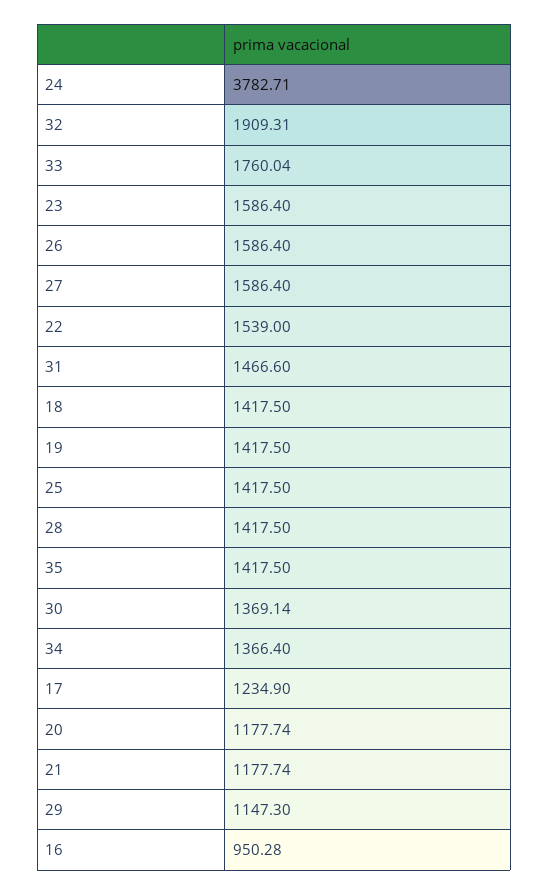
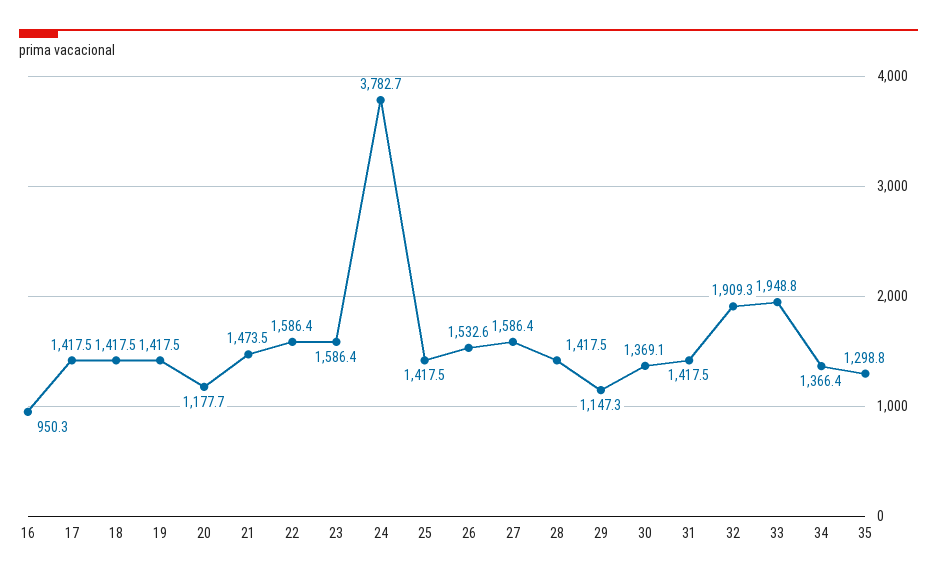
  {
    "24": 3782.71,
    "32": 1909.31,
-   "33": 1760.04,
+   "33": 1948.8,
    "23": 1586.4,
-   "26": 1586.4,
+   "26": 1532.6,
    "27": 1586.4,
-   "22": 1539,
+   "22": 1586.4,
-   "31": 1466.6,
+   "31": 1417.5,
    "18": 1417.5,
    "19": 1417.5,
    "25": 1417.5,
    "28": 1417.5,
-   "35": 1417.5,
+   "35": 1298.8,
    "30": 1369.14,
    "34": 1366.4,
-   "17": 1234.9,
+   "17": 1417.5,
    "20": 1177.74,
-   "21": 1177.74,
+   "21": 1473.5,
    "29": 1147.3,
    "16": 950.28
  }

